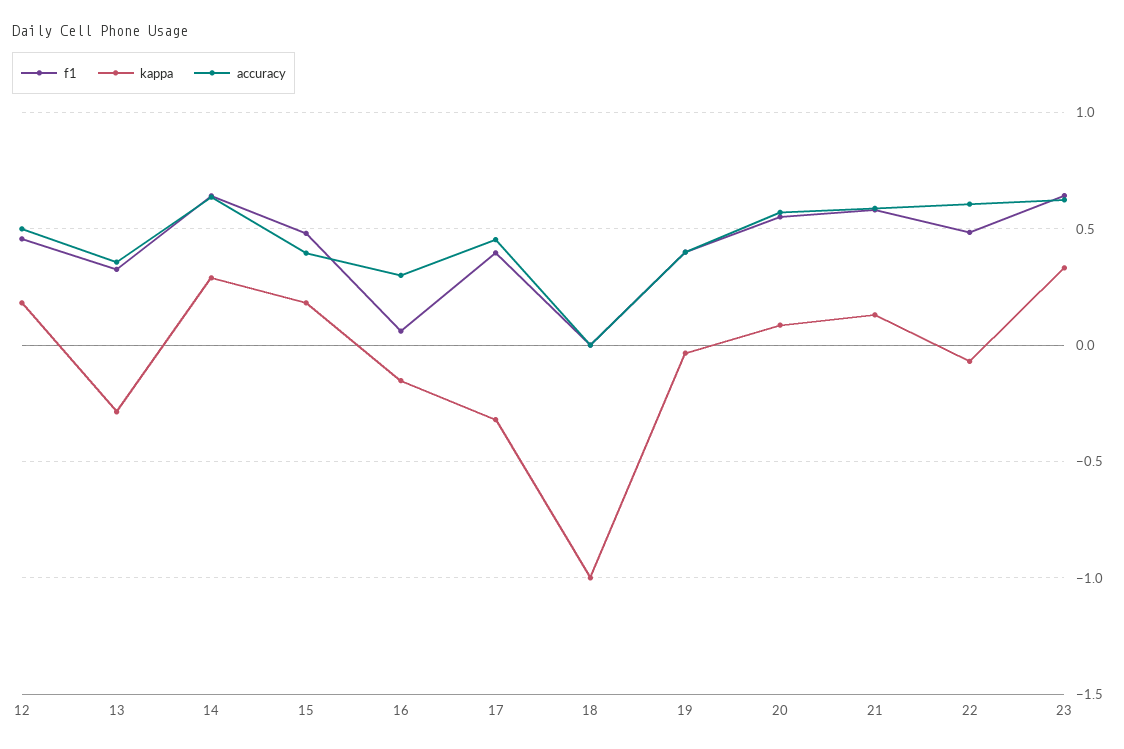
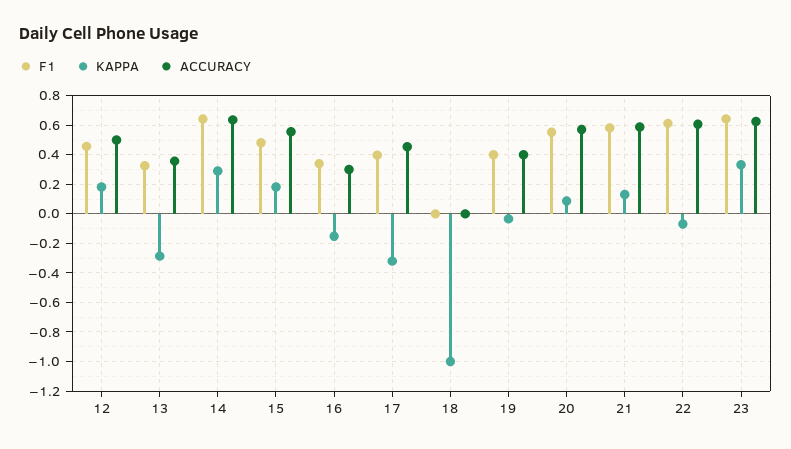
  {
    "f1": {
      "12": 0.45,
      "13": 0.35,
      "14": 0.65,
      "15": 0.5,
-     "16": 0.05,
+     "16": 0.35,
      "17": 0.4,
      "18": 0,
      "19": 0.4,
      "20": 0.55,
      "21": 0.6,
-     "22": 0.5,
+     "22": 0.6,
      "23": 0.65
    },
    "kappa": {
      "12": 0.2,
      "13": -0.3,
      "14": 0.3,
      "15": 0.2,
      "16": -0.15,
      "17": -0.3,
      "18": -1,
      "19": -0.05,
      "20": 0.1,
      "21": 0.15,
      "22": -0.05,
      "23": 0.35
    },
    "accuracy": {
      "12": 0.5,
      "13": 0.35,
      "14": 0.65,
-     "15": 0.4,
+     "15": 0.55,
      "16": 0.3,
      "17": 0.45,
      "18": 0,
      "19": 0.4,
      "20": 0.55,
      "21": 0.6,
      "22": 0.6,
      "23": 0.65
    }
  }

